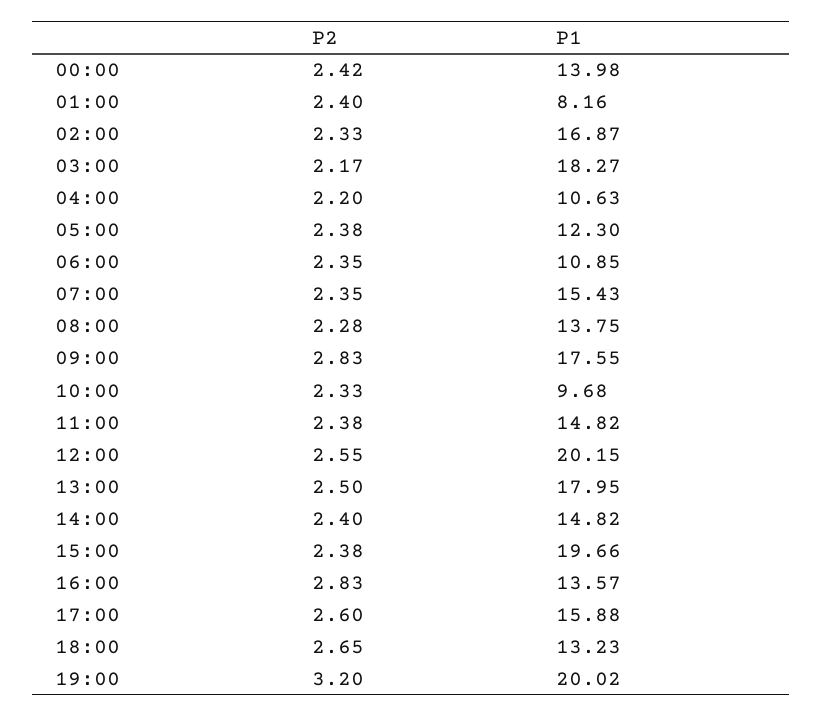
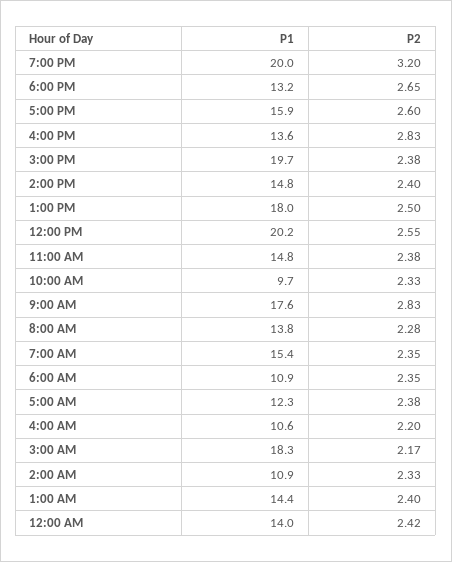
  {
    "P2": {
      "00:00": 2.42,
      "01:00": 2.4,
      "02:00": 2.33,
      "03:00": 2.17,
      "04:00": 2.2,
      "05:00": 2.38,
      "06:00": 2.35,
      "07:00": 2.35,
      "08:00": 2.28,
      "09:00": 2.83,
      "10:00": 2.33,
      "11:00": 2.38,
      "12:00": 2.55,
      "13:00": 2.5,
      "14:00": 2.4,
      "15:00": 2.38,
      "16:00": 2.83,
      "17:00": 2.6,
      "18:00": 2.65,
      "19:00": 3.2
    },
    "P1": {
      "00:00": 13.98,
-     "01:00": 8.16,
+     "01:00": 14.4,
-     "02:00": 16.87,
+     "02:00": 10.9,
      "03:00": 18.27,
      "04:00": 10.63,
      "05:00": 12.3,
      "06:00": 10.85,
      "07:00": 15.43,
      "08:00": 13.75,
      "09:00": 17.55,
      "10:00": 9.68,
      "11:00": 14.82,
      "12:00": 20.15,
      "13:00": 17.95,
      "14:00": 14.82,
      "15:00": 19.66,
      "16:00": 13.57,
      "17:00": 15.88,
      "18:00": 13.23,
      "19:00": 20.02
    }
  }

